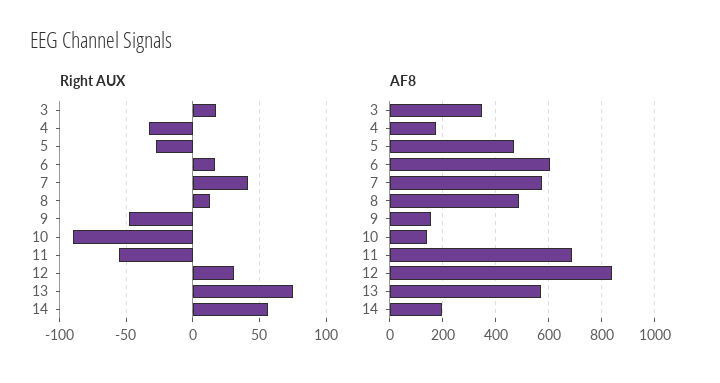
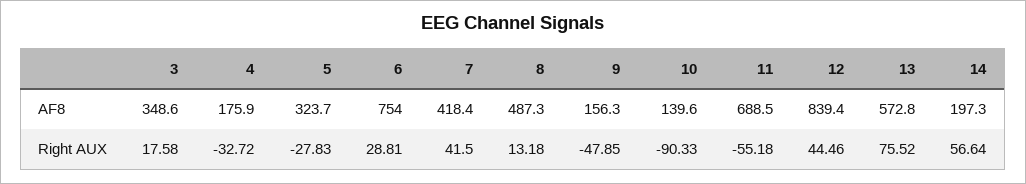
  {
    "Right AUX": {
      "3": 17.58,
      "4": -32.72,
      "5": -27.83,
-     "6": 15,
+     "6": 28.81,
      "7": 41.5,
      "8": 13.18,
      "9": -47.85,
      "10": -90.33,
      "11": -55.18,
-     "12": 30,
+     "12": 44.46,
      "13": 75.52,
      "14": 56.64
    },
    "AF8": {
      "3": 348.6,
      "4": 175.9,
-     "5": 475,
+     "5": 323.7,
-     "6": 600,
+     "6": 754,
-     "7": 575,
+     "7": 418.4,
      "8": 487.3,
      "9": 156.3,
      "10": 139.6,
      "11": 688.5,
      "12": 839.4,
      "13": 572.8,
      "14": 197.3
    }
  }

